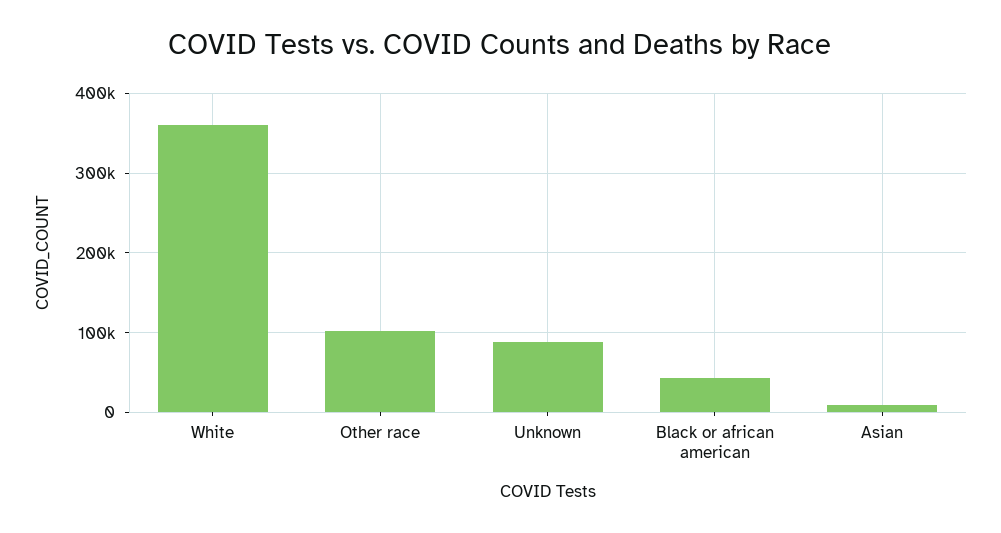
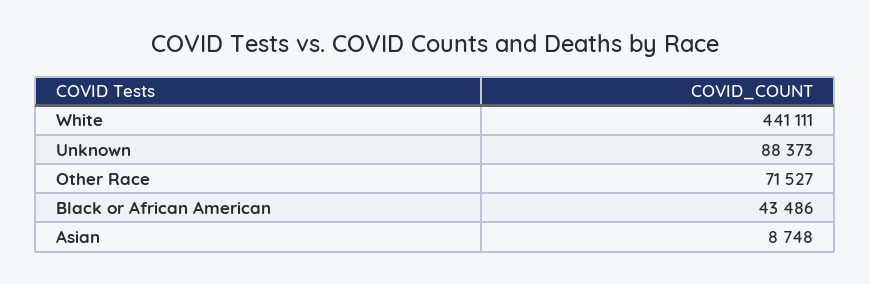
  {
-   "White": 360000,
+   "White": 441111,
-   "Other race": 100000,
+   "Other race": 71527,
    "Unknown": 88373,
    "Black or african american": 43486,
    "Asian": 8748
  }

